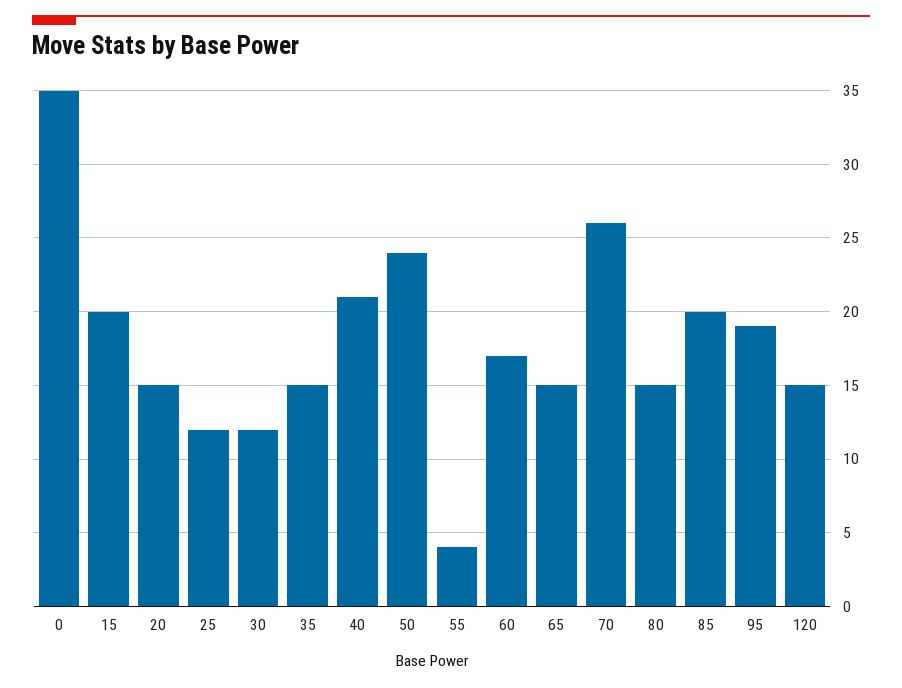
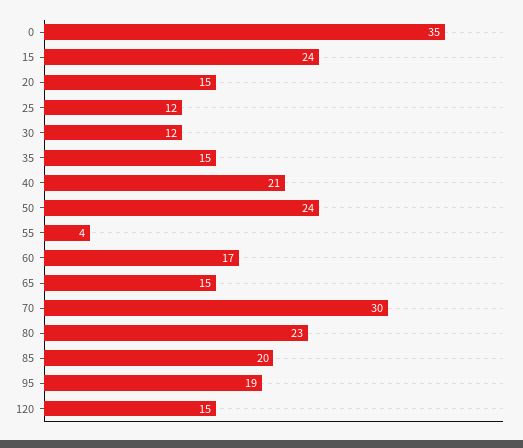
  {
    "0": 35,
-   "15": 20,
+   "15": 24,
    "20": 15,
    "25": 12,
    "30": 12,
    "35": 15,
    "40": 21,
    "50": 24,
    "55": 4,
    "60": 17,
    "65": 15,
-   "70": 26,
+   "70": 30,
-   "80": 15,
+   "80": 23,
    "85": 20,
    "95": 19,
    "120": 15
  }

